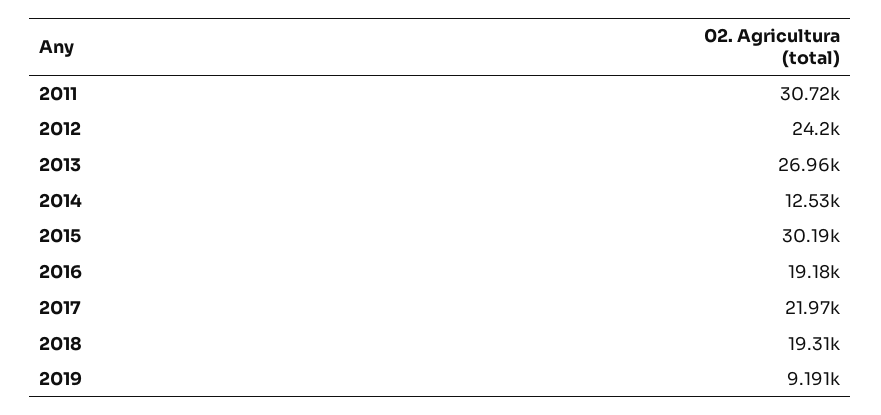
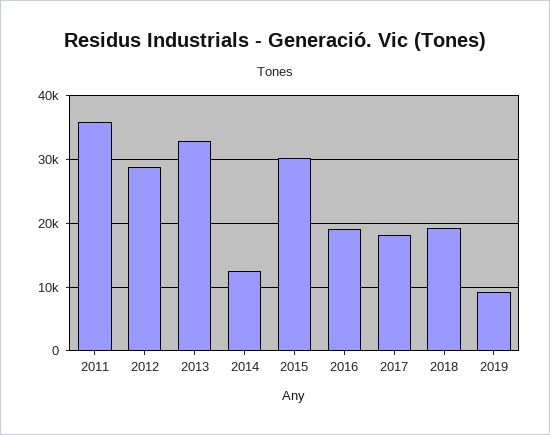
  {
-   "2011": 30720,
+   "2011": 36000,
-   "2012": 24200,
+   "2012": 29000,
-   "2013": 26960,
+   "2013": 33000,
    "2014": 12530,
    "2015": 30190,
    "2016": 19180,
-   "2017": 21970,
+   "2017": 18000,
    "2018": 19310,
    "2019": 9191
  }

